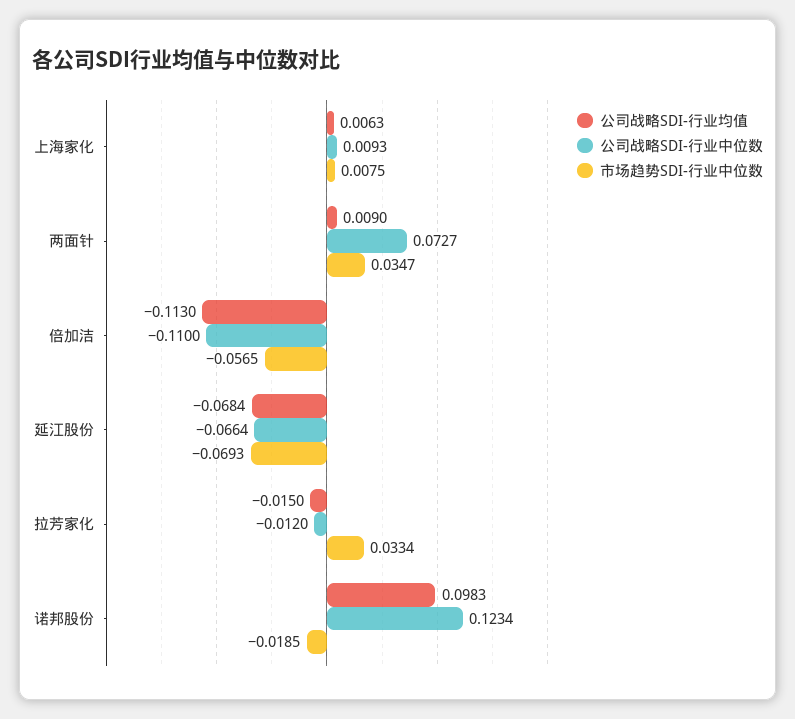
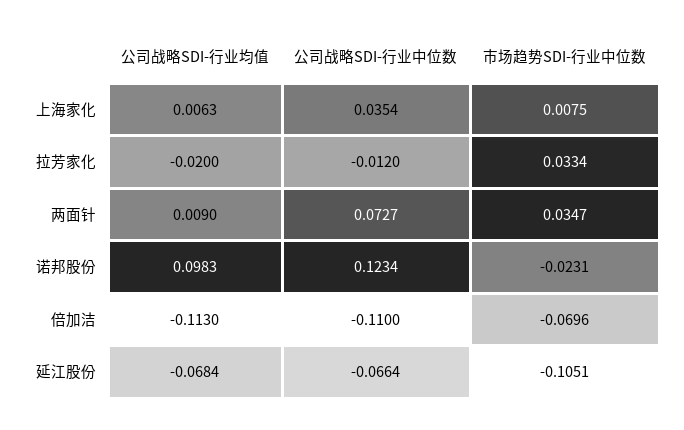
  {
    "公司战略SDI-行业均值": {
      "上海家化": 0.0063,
      "两面针": 0.009,
      "倍加洁": -0.113,
      "延江股份": -0.0684,
-     "拉芳家化": -0.015,
+     "拉芳家化": -0.02,
      "诺邦股份": 0.0983
    },
    "公司战略SDI-行业中位数": {
-     "上海家化": 0.0093,
+     "上海家化": 0.0354,
      "两面针": 0.0727,
      "倍加洁": -0.11,
      "延江股份": -0.0664,
      "拉芳家化": -0.012,
      "诺邦股份": 0.1234
    },
    "市场趋势SDI-行业中位数": {
      "上海家化": 0.0075,
      "两面针": 0.0347,
-     "倍加洁": -0.0565,
+     "倍加洁": -0.0696,
-     "延江股份": -0.0693,
+     "延江股份": -0.1051,
      "拉芳家化": 0.0334,
-     "诺邦股份": -0.0185
+     "诺邦股份": -0.0231
    }
  }

